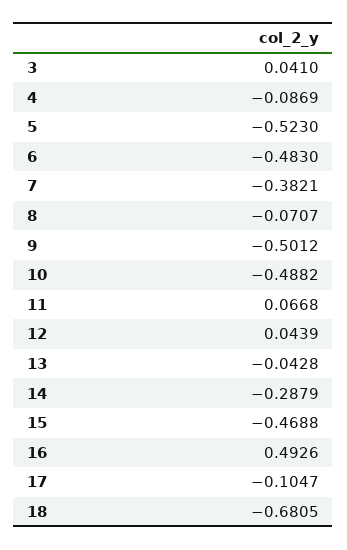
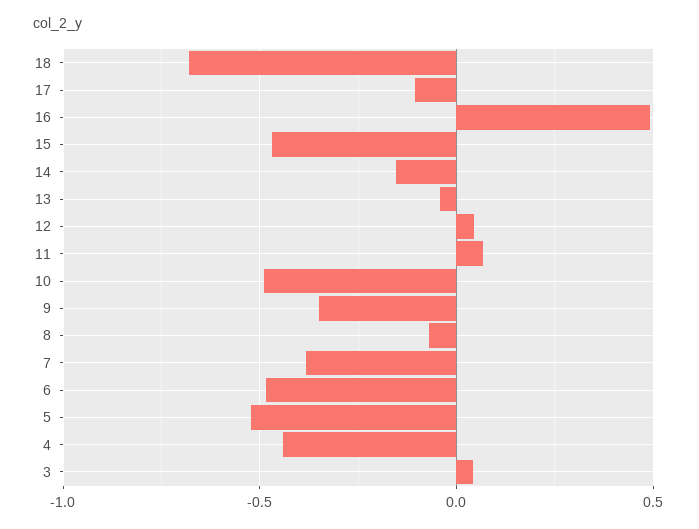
  {
    "3": 0.041,
-   "4": -0.0869,
+   "4": -0.45,
    "5": -0.523,
    "6": -0.483,
    "7": -0.3821,
    "8": -0.0707,
-   "9": -0.5012,
+   "9": -0.35,
    "10": -0.4882,
    "11": 0.0668,
    "12": 0.0439,
    "13": -0.0428,
-   "14": -0.2879,
+   "14": -0.15,
    "15": -0.4688,
    "16": 0.4926,
    "17": -0.1047,
    "18": -0.6805
  }

